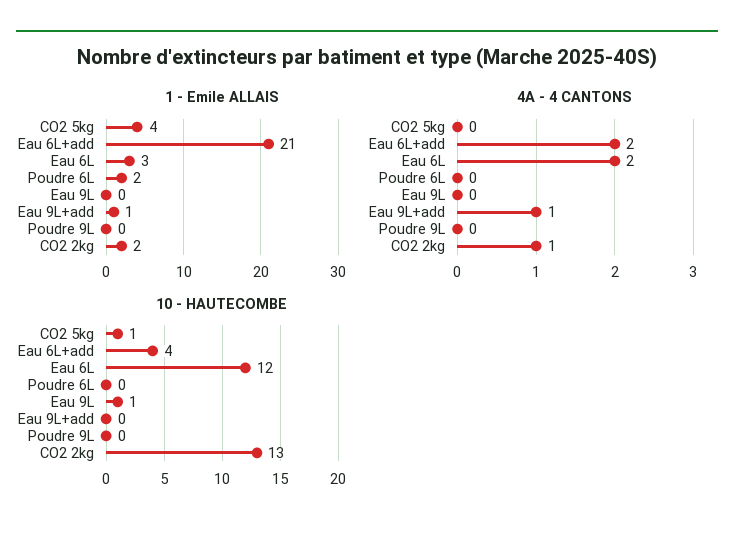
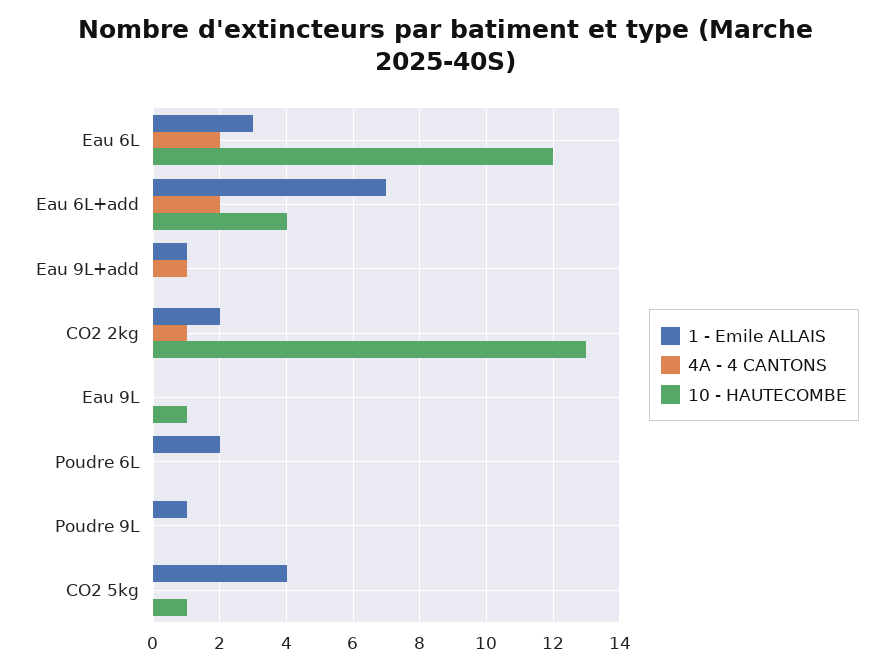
  {
    "1 - Emile ALLAIS": {
      "CO2 5kg": 4,
-     "Eau 6L+add": 21,
+     "Eau 6L+add": 7,
      "Eau 6L": 3,
      "Poudre 6L": 2,
      "Eau 9L": 0,
      "Eau 9L+add": 1,
-     "Poudre 9L": 0,
+     "Poudre 9L": 1,
      "CO2 2kg": 2
    },
    "4A - 4 CANTONS": {
      "CO2 5kg": 0,
      "Eau 6L+add": 2,
      "Eau 6L": 2,
      "Poudre 6L": 0,
      "Eau 9L": 0,
      "Eau 9L+add": 1,
      "Poudre 9L": 0,
      "CO2 2kg": 1
    },
    "10 - HAUTECOMBE": {
      "CO2 5kg": 1,
      "Eau 6L+add": 4,
      "Eau 6L": 12,
      "Poudre 6L": 0,
      "Eau 9L": 1,
      "Eau 9L+add": 0,
      "Poudre 9L": 0,
      "CO2 2kg": 13
    }
  }

